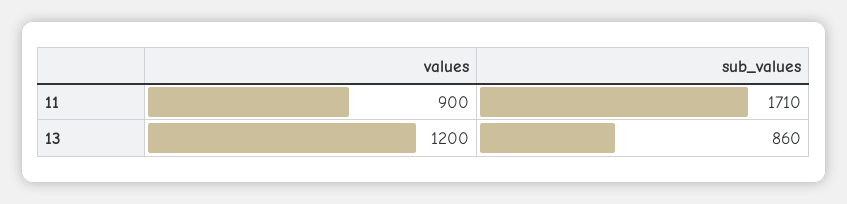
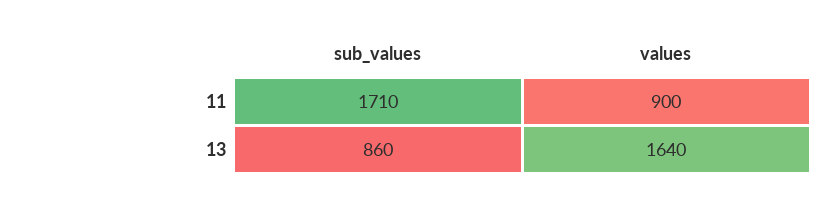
  {
    "values": {
      "11": 900,
-     "13": 1200
+     "13": 1640
    },
    "sub_values": {
      "11": 1710,
      "13": 860
    }
  }

